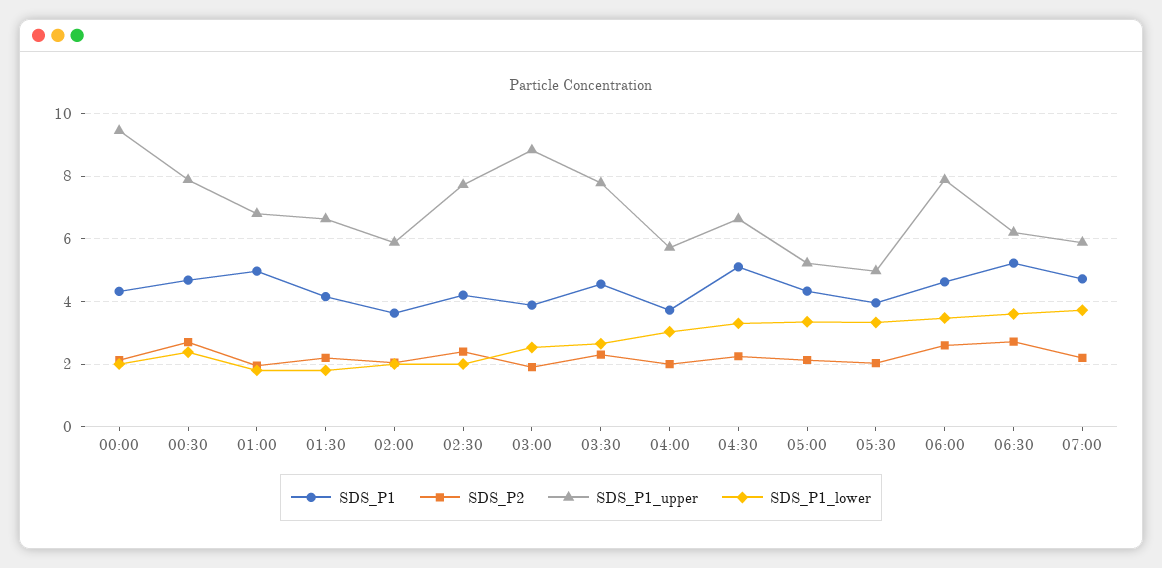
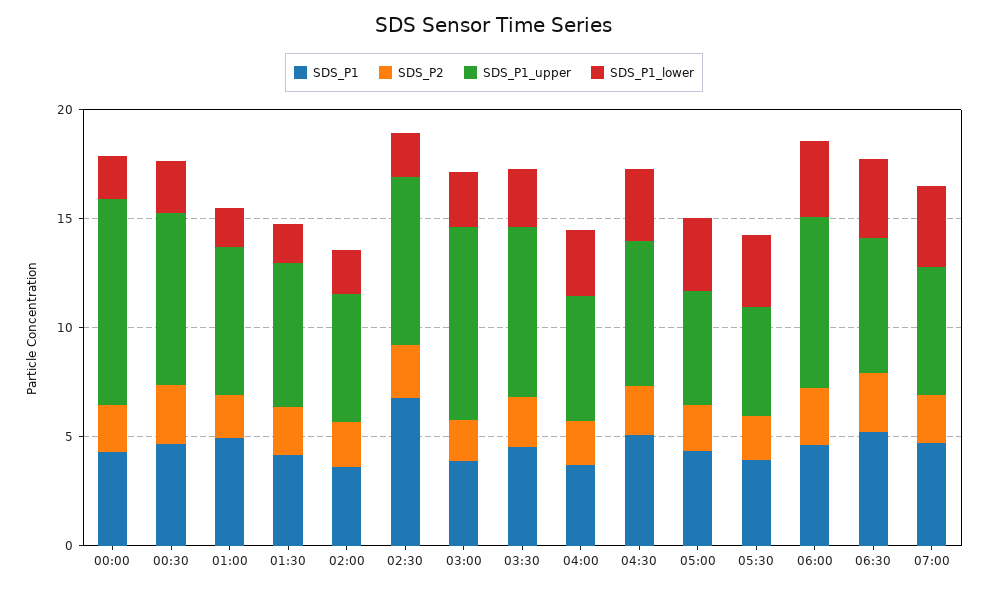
  {
    "SDS_P1": {
      "00:00": 4.4,
      "00:30": 4.6,
      "01:00": 5,
      "01:30": 4.2,
      "02:00": 3.6,
-     "02:30": 4.2,
+     "02:30": 7,
      "03:00": 3.8,
      "03:30": 4.6,
      "04:00": 3.8,
      "04:30": 5.2,
      "05:00": 4.4,
      "05:30": 4,
      "06:00": 4.6,
      "06:30": 5.2,
      "07:00": 4.8
    },
    "SDS_P2": {
      "00:00": 2.2,
      "00:30": 2.8,
      "01:00": 2,
      "01:30": 2.2,
      "02:00": 2,
      "02:30": 2.4,
      "03:00": 2,
      "03:30": 2.4,
      "04:00": 2,
      "04:30": 2.2,
      "05:00": 2.2,
      "05:30": 2,
      "06:00": 2.6,
      "06:30": 2.8,
      "07:00": 2.2
    },
    "SDS_P1_upper": {
      "00:00": 9.4,
      "00:30": 7.8,
      "01:00": 6.8,
      "01:30": 6.6,
      "02:00": 5.8,
      "02:30": 7.8,
      "03:00": 8.8,
      "03:30": 7.8,
      "04:00": 5.8,
      "04:30": 6.6,
      "05:00": 5.2,
      "05:30": 5,
      "06:00": 7.8,
      "06:30": 6.2,
      "07:00": 5.8
    },
    "SDS_P1_lower": {
      "00:00": 2,
      "00:30": 2.4,
      "01:00": 1.8,
      "01:30": 1.8,
      "02:00": 2,
      "02:30": 2,
      "03:00": 2.6,
      "03:30": 2.6,
      "04:00": 3,
      "04:30": 3.4,
      "05:00": 3.4,
      "05:30": 3.4,
      "06:00": 3.4,
      "06:30": 3.6,
      "07:00": 3.8
    }
  }

